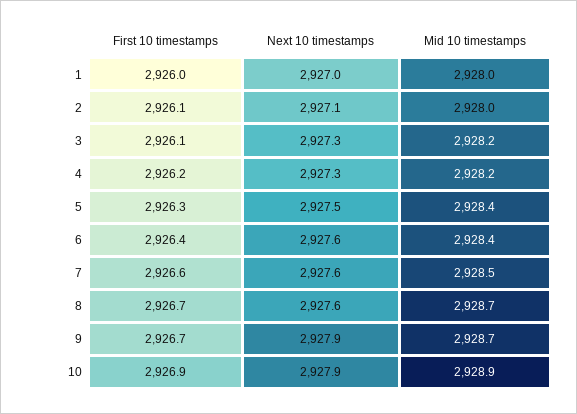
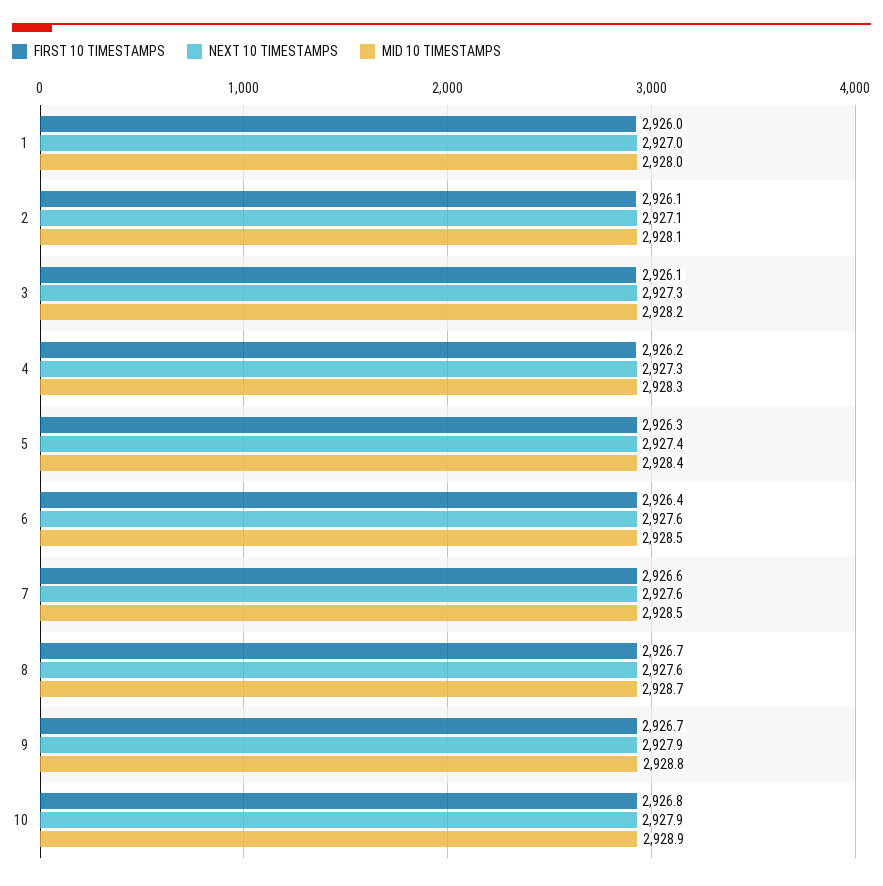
  {
    "First 10 timestamps": {
      "1": 2926,
      "2": 2926.1,
      "3": 2926.1,
      "4": 2926.2,
      "5": 2926.3,
      "6": 2926.4,
      "7": 2926.6,
      "8": 2926.7,
      "9": 2926.7,
-     "10": 2926.9
+     "10": 2926.8
    },
    "Next 10 timestamps": {
      "1": 2927,
      "2": 2927.1,
      "3": 2927.3,
      "4": 2927.3,
-     "5": 2927.5,
+     "5": 2927.4,
      "6": 2927.6,
      "7": 2927.6,
      "8": 2927.6,
      "9": 2927.9,
      "10": 2927.9
    },
    "Mid 10 timestamps": {
      "1": 2928,
-     "2": 2928,
+     "2": 2928.1,
      "3": 2928.2,
-     "4": 2928.2,
+     "4": 2928.3,
      "5": 2928.4,
-     "6": 2928.4,
+     "6": 2928.5,
      "7": 2928.5,
      "8": 2928.7,
-     "9": 2928.7,
+     "9": 2928.8,
      "10": 2928.9
    }
  }

